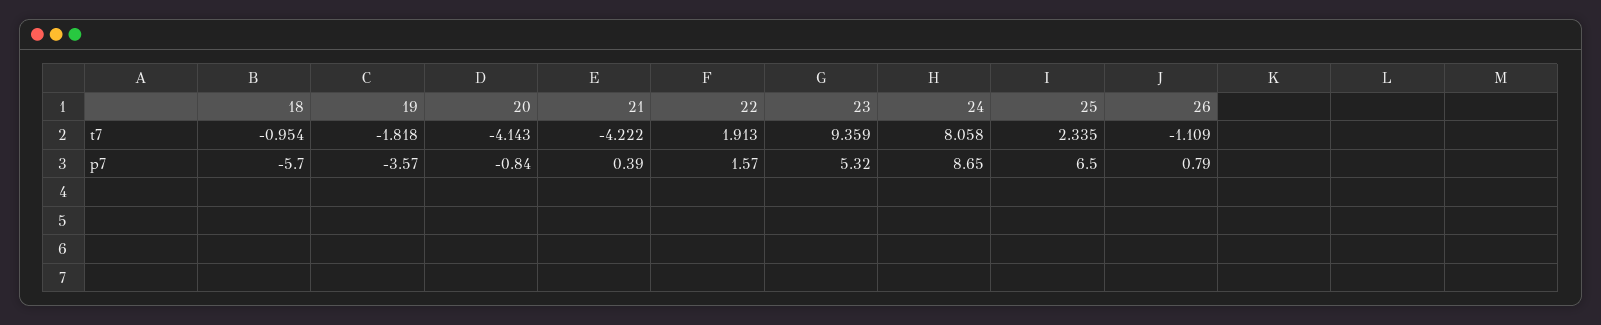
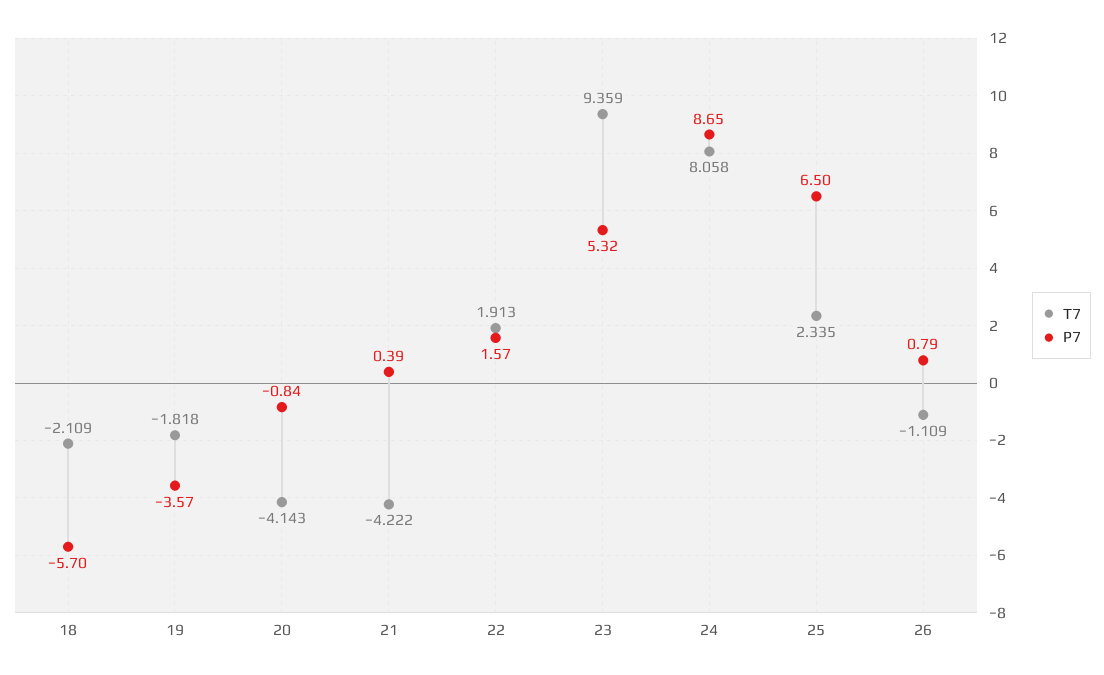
  {
    "t7": {
-     "18": -0.954,
+     "18": -2.109,
      "19": -1.818,
      "20": -4.143,
      "21": -4.222,
      "22": 1.913,
      "23": 9.359,
      "24": 8.058,
      "25": 2.335,
      "26": -1.109
    },
    "p7": {
      "18": -5.7,
      "19": -3.57,
      "20": -0.84,
      "21": 0.39,
      "22": 1.57,
      "23": 5.32,
      "24": 8.65,
      "25": 6.5,
      "26": 0.79
    }
  }

